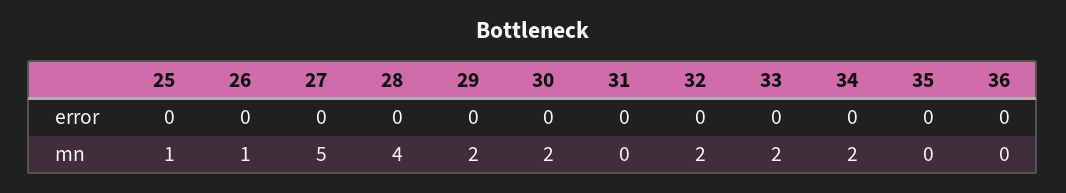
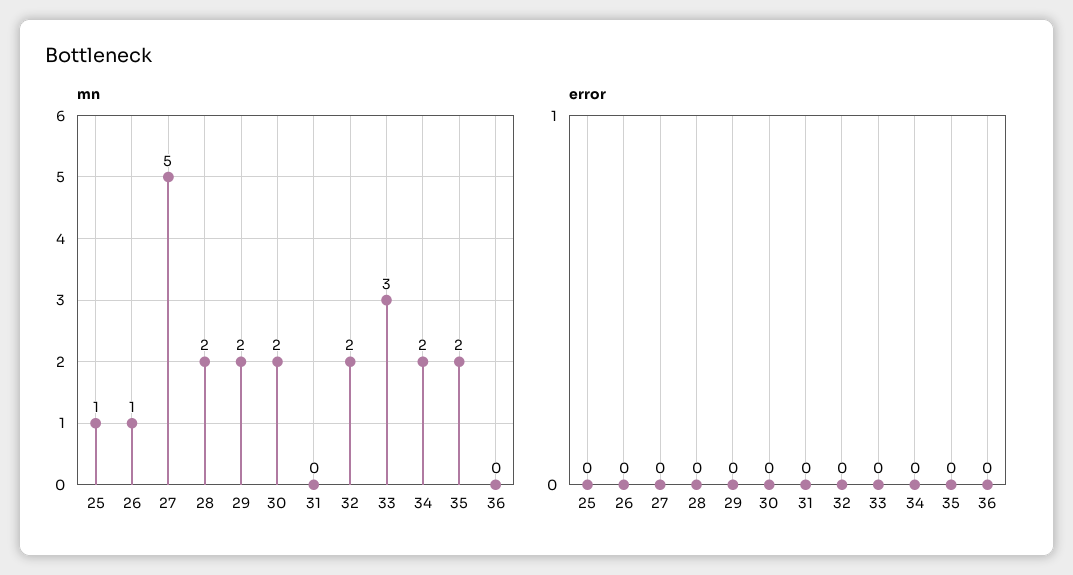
  {
    "error": {
      "25": 0,
      "26": 0,
      "27": 0,
      "28": 0,
      "29": 0,
      "30": 0,
      "31": 0,
      "32": 0,
      "33": 0,
      "34": 0,
      "35": 0,
      "36": 0
    },
    "mn": {
      "25": 1,
      "26": 1,
      "27": 5,
-     "28": 4,
+     "28": 2,
      "29": 2,
      "30": 2,
      "31": 0,
      "32": 2,
-     "33": 2,
+     "33": 3,
      "34": 2,
-     "35": 0,
+     "35": 2,
      "36": 0
    }
  }

